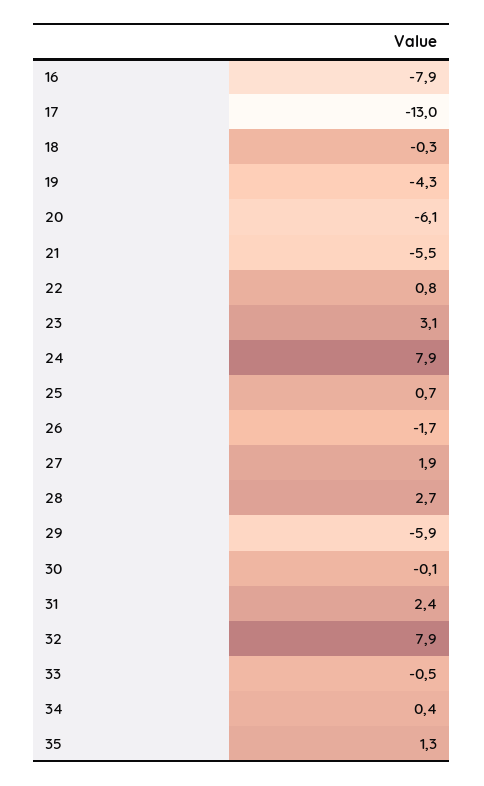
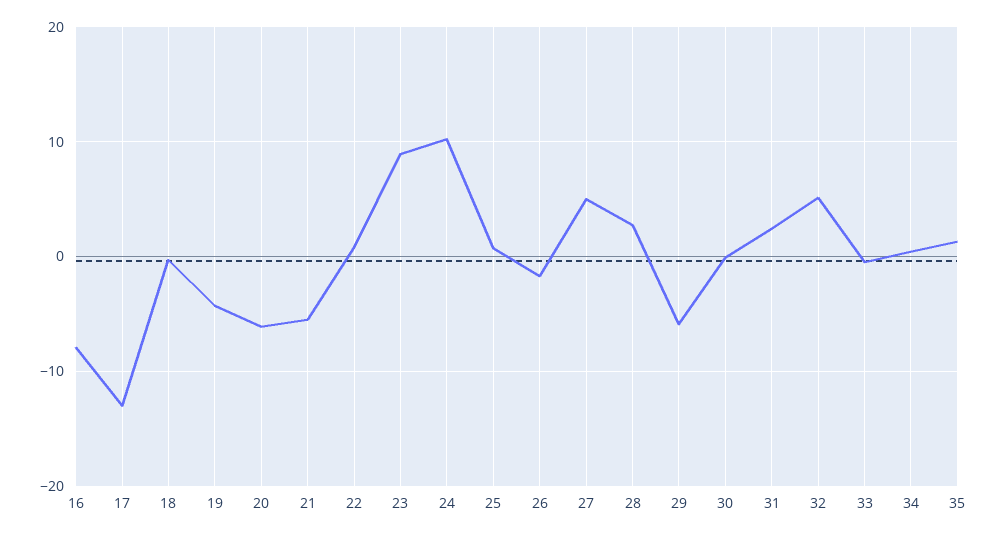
  {
    "16": -7.9,
    "17": -13,
    "18": -0.3,
    "19": -4.3,
    "20": -6.1,
    "21": -5.5,
    "22": 0.8,
-   "23": 3.1,
+   "23": 9,
-   "24": 7.9,
+   "24": 10,
    "25": 0.7,
    "26": -1.7,
-   "27": 1.9,
+   "27": 5,
    "28": 2.7,
    "29": -5.9,
    "30": -0.1,
    "31": 2.4,
-   "32": 7.9,
+   "32": 5,
    "33": -0.5,
    "34": 0.4,
    "35": 1.3
  }

